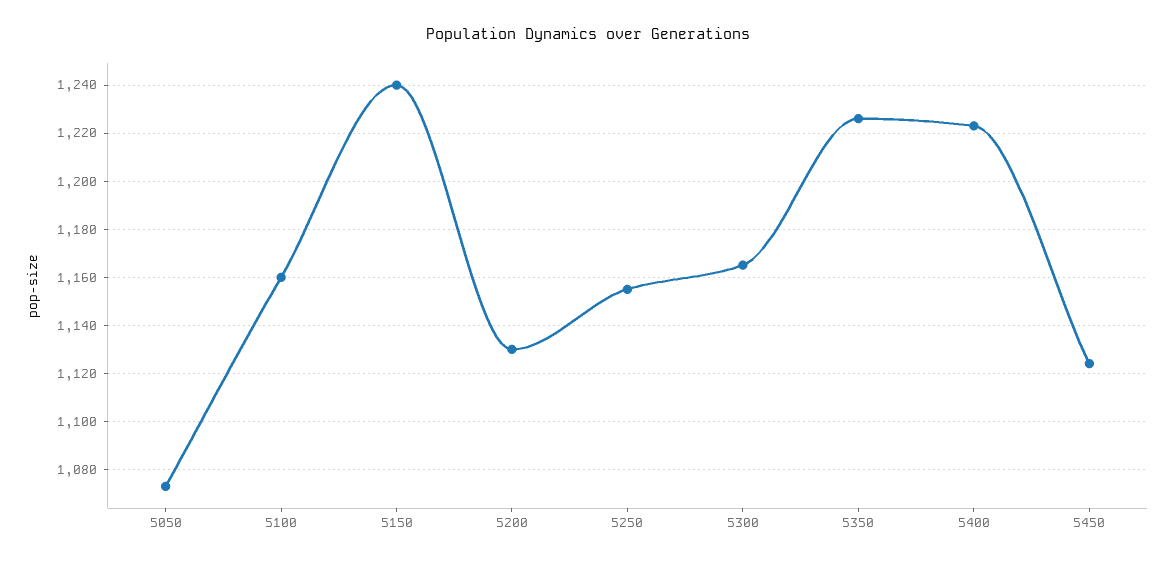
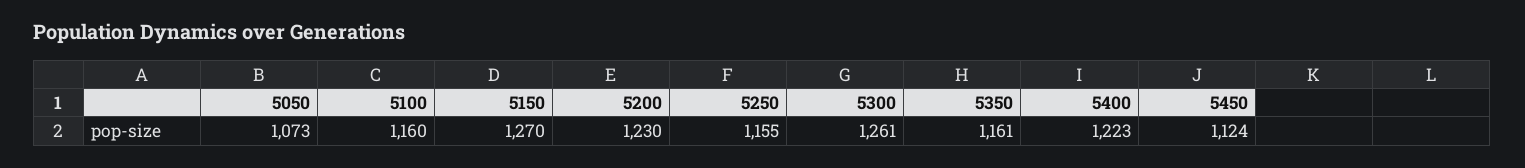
  {
    "5050": 1073,
    "5100": 1160,
-   "5150": 1240,
+   "5150": 1270,
-   "5200": 1130,
+   "5200": 1230,
    "5250": 1155,
-   "5300": 1165,
+   "5300": 1261,
-   "5350": 1225,
+   "5350": 1161,
    "5400": 1223,
    "5450": 1124
  }

